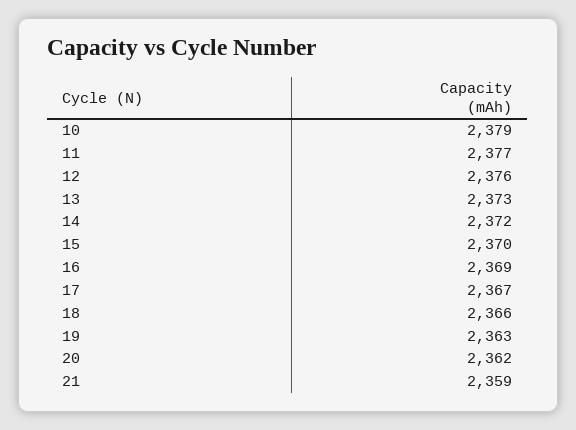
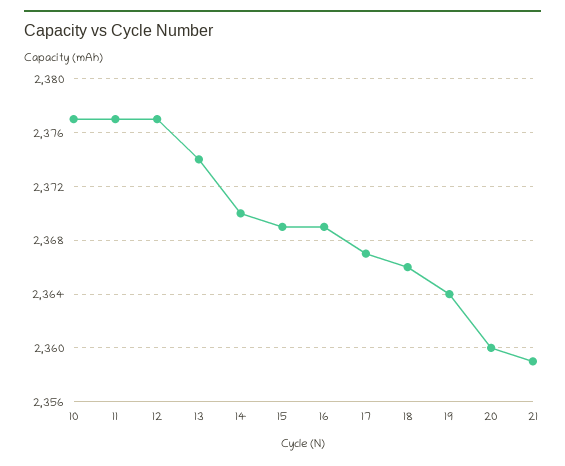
  {
-   "10": 2379,
+   "10": 2377,
    "11": 2377,
-   "12": 2376,
+   "12": 2377,
-   "13": 2373,
+   "13": 2374,
-   "14": 2372,
+   "14": 2370,
-   "15": 2370,
+   "15": 2369,
    "16": 2369,
    "17": 2367,
    "18": 2366,
-   "19": 2363,
+   "19": 2364,
-   "20": 2362,
+   "20": 2360,
    "21": 2359
  }

